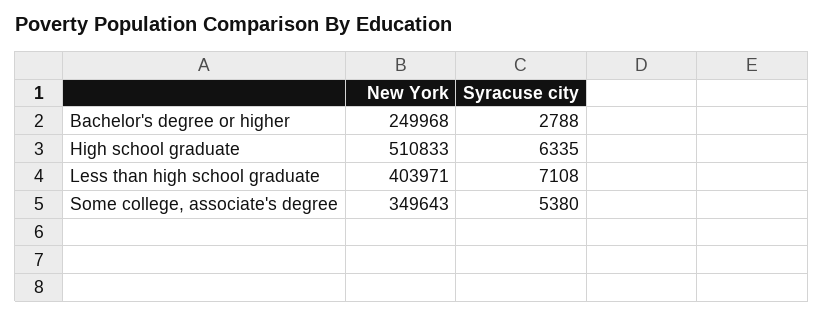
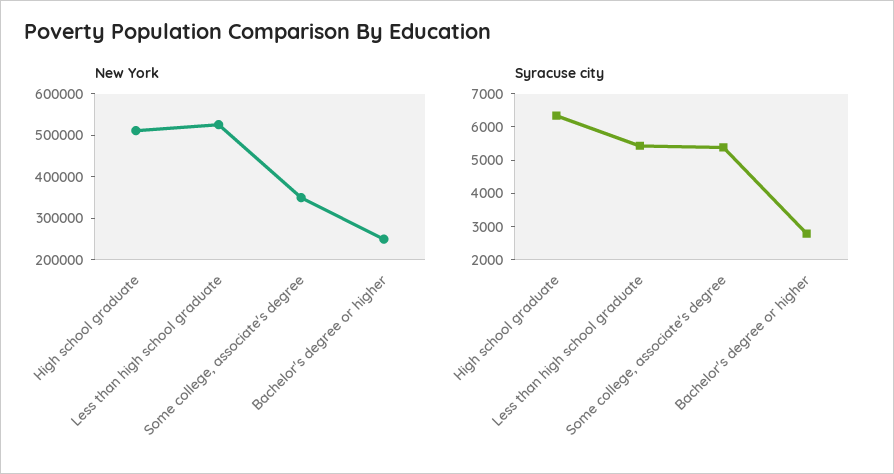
  {
    "New York": {
      "Bachelor's degree or higher": 249968,
      "High school graduate": 510833,
-     "Less than high school graduate": 403971,
+     "Less than high school graduate": 520000,
      "Some college, associate's degree": 349643
    },
    "Syracuse city": {
      "Bachelor's degree or higher": 2788,
      "High school graduate": 6335,
-     "Less than high school graduate": 7108,
+     "Less than high school graduate": 5500,
      "Some college, associate's degree": 5380
    }
  }

